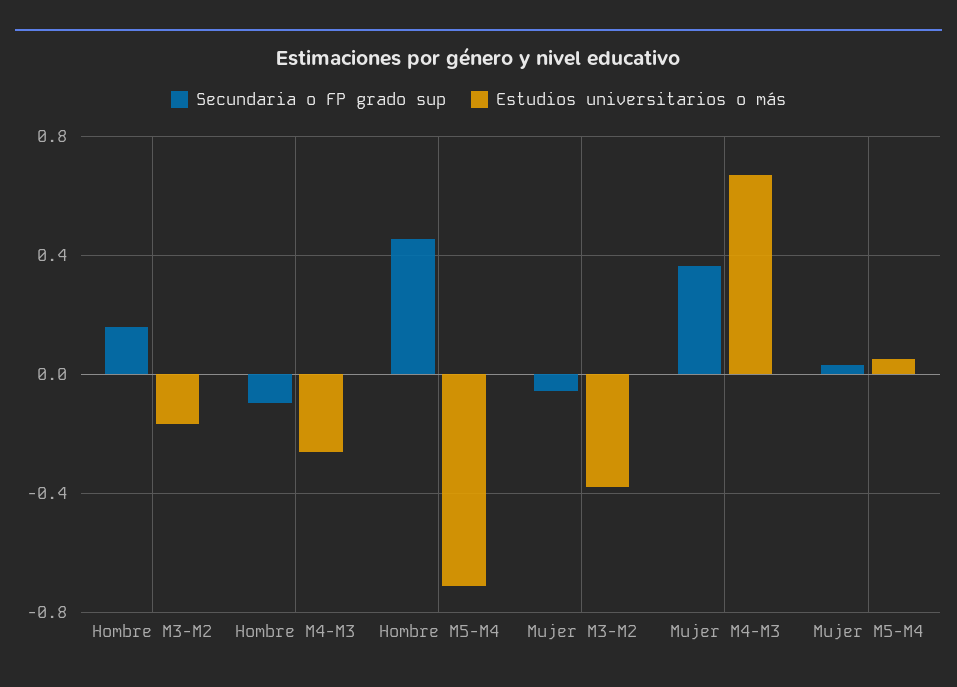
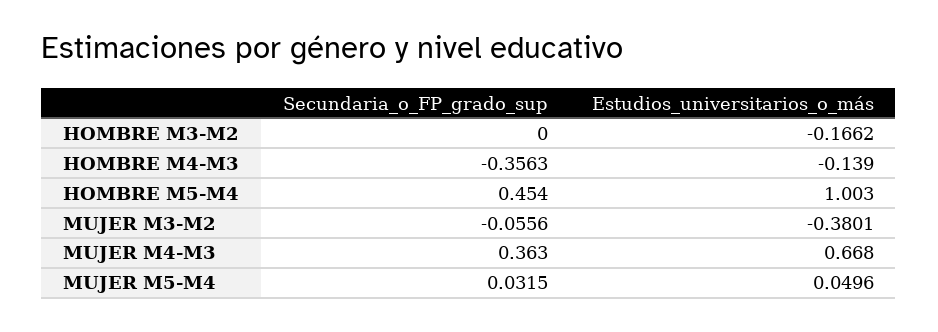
  {
    "Secundaria o FP grado sup": {
-     "Hombre M3-M2": 0.15,
+     "Hombre M3-M2": 0,
-     "Hombre M4-M3": -0.1,
+     "Hombre M4-M3": -0.3563,
      "Hombre M5-M4": 0.454,
      "Mujer M3-M2": -0.0556,
      "Mujer M4-M3": 0.363,
      "Mujer M5-M4": 0.0315
    },
    "Estudios universitarios o más": {
      "Hombre M3-M2": -0.1662,
-     "Hombre M4-M3": -0.25,
+     "Hombre M4-M3": -0.139,
-     "Hombre M5-M4": -0.7,
+     "Hombre M5-M4": 1.003,
      "Mujer M3-M2": -0.3801,
      "Mujer M4-M3": 0.668,
      "Mujer M5-M4": 0.0496
    }
  }

